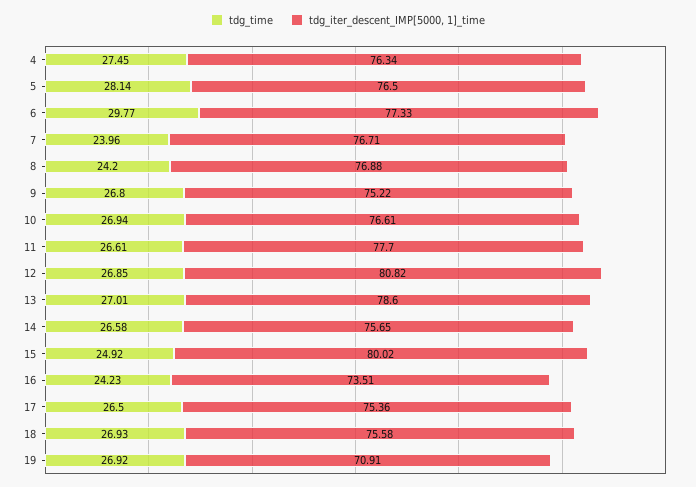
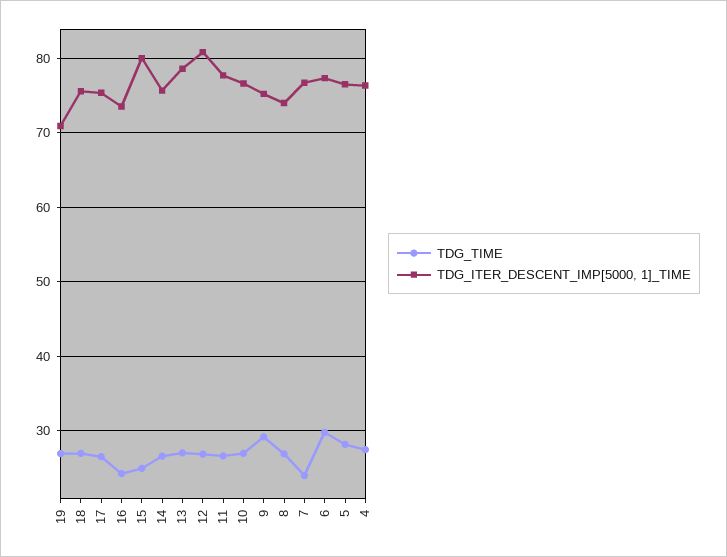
  {
    "tdg_time": {
      "4": 27.45,
      "5": 28.14,
      "6": 29.77,
      "7": 23.96,
-     "8": 24.2,
+     "8": 27,
-     "9": 26.8,
+     "9": 29,
      "10": 26.94,
      "11": 26.61,
      "12": 26.85,
      "13": 27.01,
      "14": 26.58,
      "15": 24.92,
      "16": 24.23,
      "17": 26.5,
      "18": 26.93,
      "19": 26.92
    },
    "tdg_iter_descent_IMP[5000, 1]_time": {
      "4": 76.34,
      "5": 76.5,
      "6": 77.33,
      "7": 76.71,
-     "8": 76.88,
+     "8": 74,
      "9": 75.22,
      "10": 76.61,
      "11": 77.7,
      "12": 80.82,
      "13": 78.6,
      "14": 75.65,
      "15": 80.02,
      "16": 73.51,
      "17": 75.36,
      "18": 75.58,
      "19": 70.91
    }
  }

